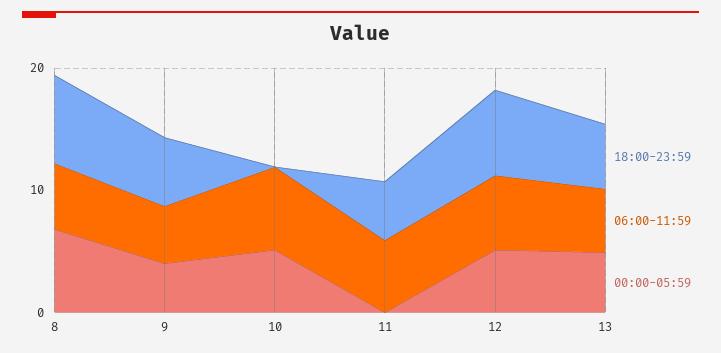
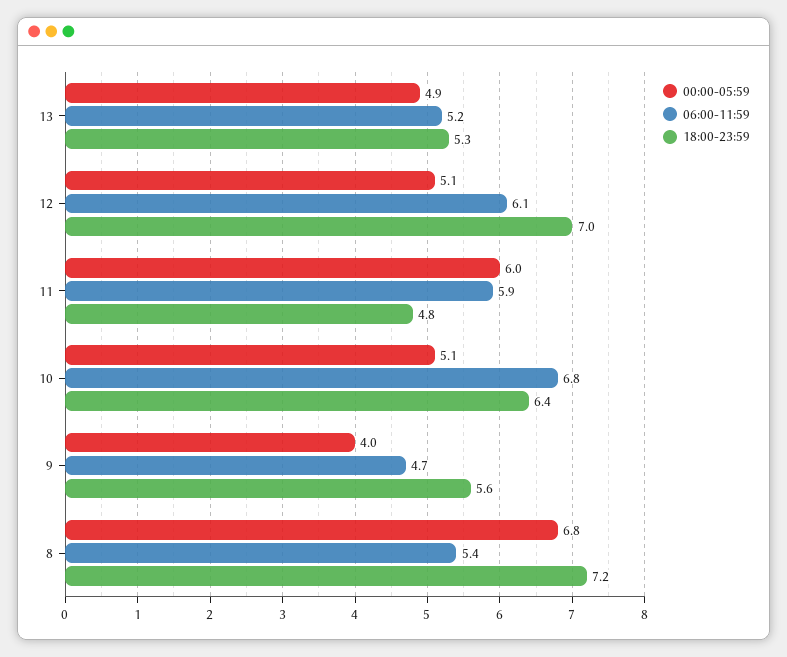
  {
    "18:00-23:59": {
      "8": 7.2,
      "9": 5.6,
-     "10": 0,
+     "10": 6.4,
      "11": 4.8,
      "12": 7,
      "13": 5.3
    },
    "06:00-11:59": {
      "8": 5.4,
      "9": 4.7,
      "10": 6.8,
      "11": 5.9,
      "12": 6.1,
      "13": 5.2
    },
    "00:00-05:59": {
      "8": 6.8,
      "9": 4,
      "10": 5.1,
-     "11": 0,
+     "11": 6,
      "12": 5.1,
      "13": 4.9
    }
  }

